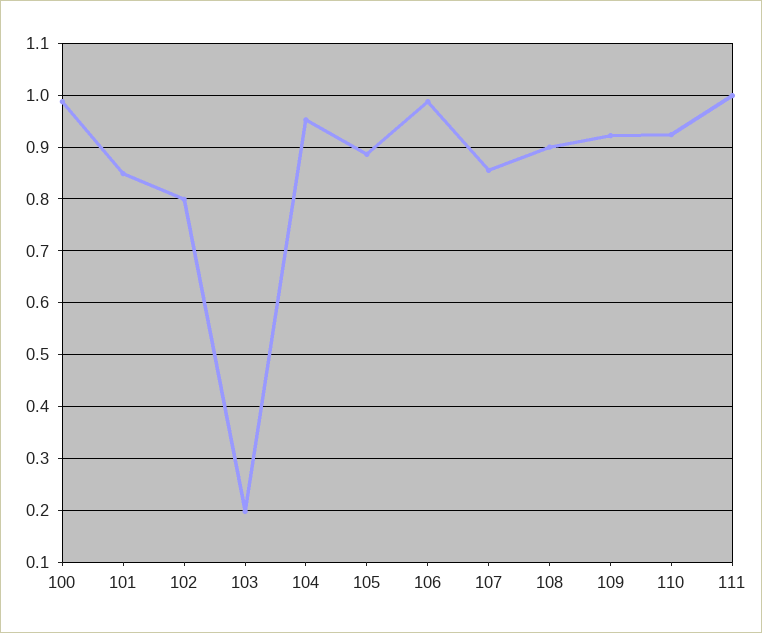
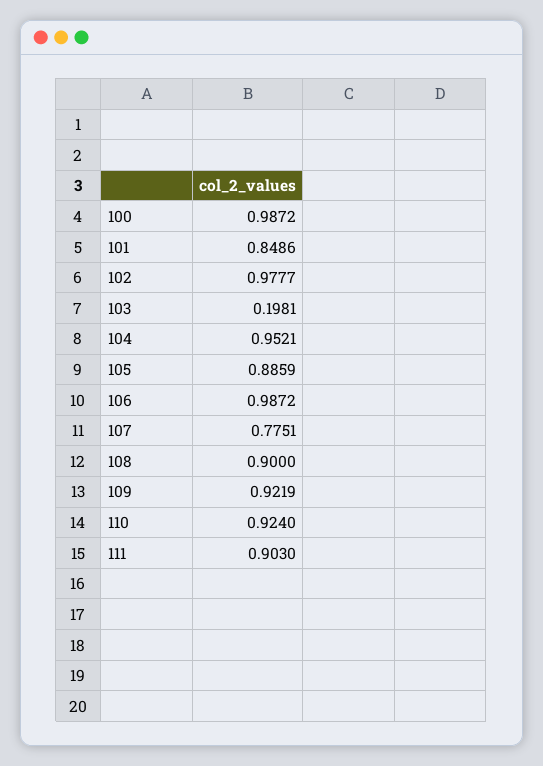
  {
    "100": 0.9872,
    "101": 0.8486,
-   "102": 0.8,
+   "102": 0.9777,
    "103": 0.1981,
    "104": 0.9521,
    "105": 0.8859,
    "106": 0.9872,
-   "107": 0.86,
+   "107": 0.7751,
    "108": 0.9,
    "109": 0.9219,
    "110": 0.924,
-   "111": 1
+   "111": 0.903
  }

